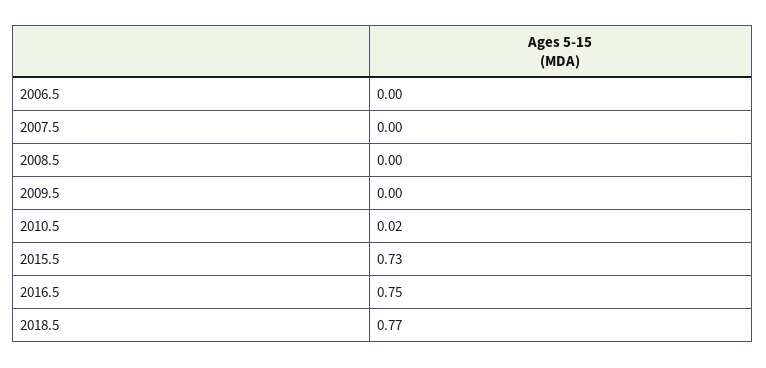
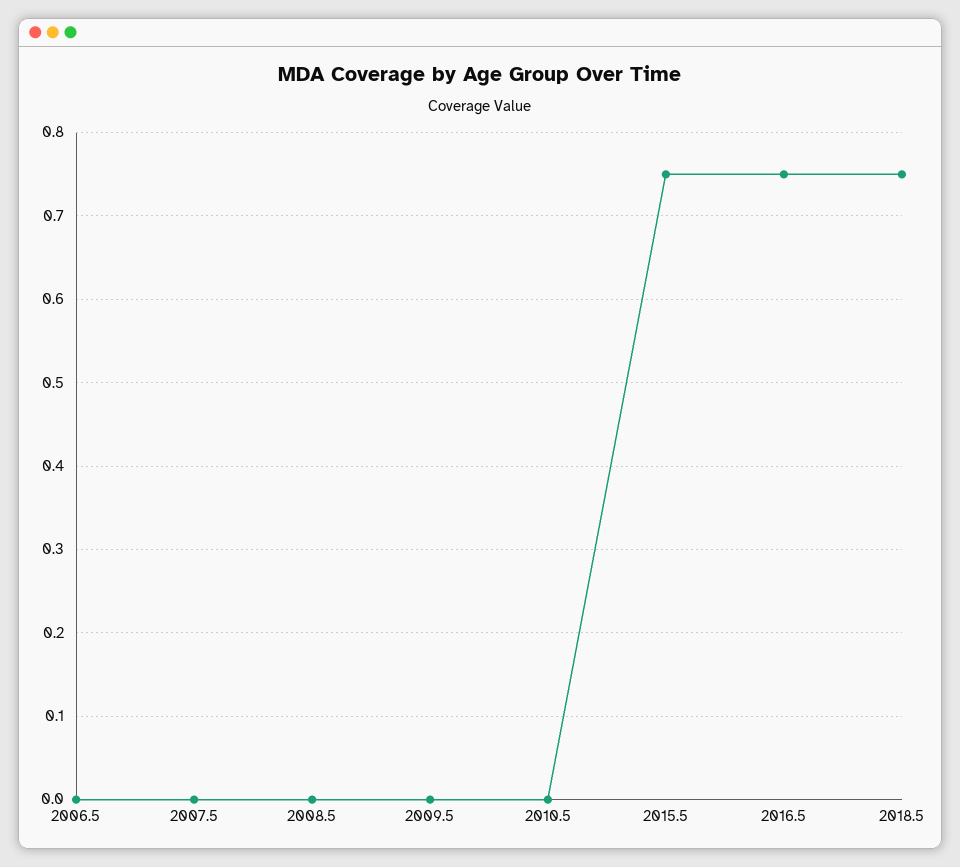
  {
    "2006.5": 0,
    "2007.5": 0,
    "2008.5": 0,
    "2009.5": 0,
-   "2010.5": 0.02,
+   "2010.5": 0,
-   "2015.5": 0.73,
+   "2015.5": 0.75,
    "2016.5": 0.75,
-   "2018.5": 0.77
+   "2018.5": 0.75
  }

